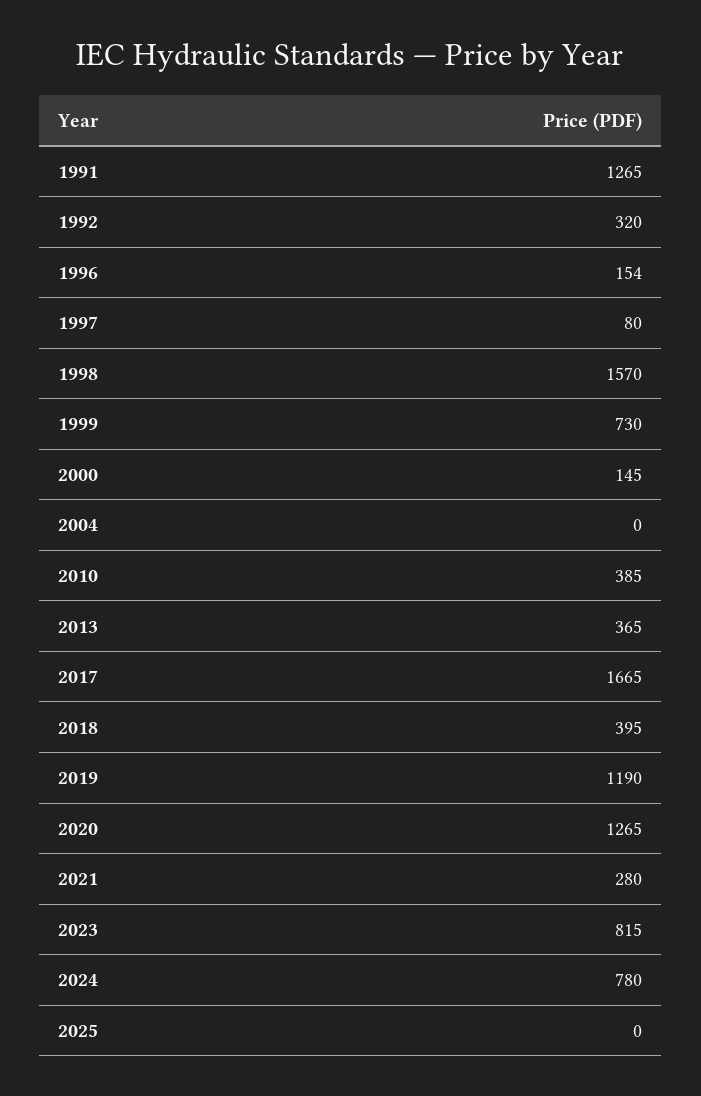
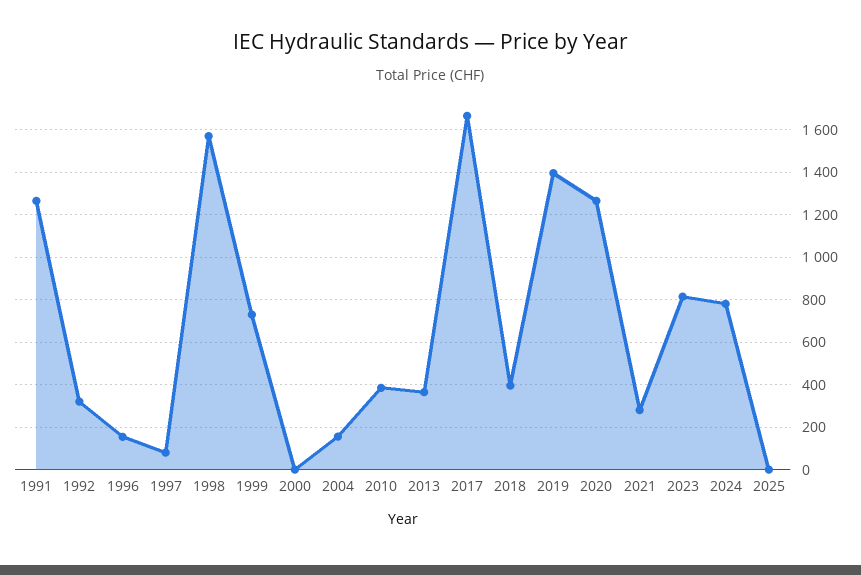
  {
    "1991": 1265,
    "1992": 320,
    "1996": 154,
    "1997": 80,
    "1998": 1570,
    "1999": 730,
-   "2000": 145,
+   "2000": 0,
-   "2004": 0,
+   "2004": 150,
    "2010": 385,
    "2013": 365,
    "2017": 1665,
    "2018": 395,
-   "2019": 1190,
+   "2019": 1400,
    "2020": 1265,
    "2021": 280,
    "2023": 815,
    "2024": 780,
    "2025": 0
  }

